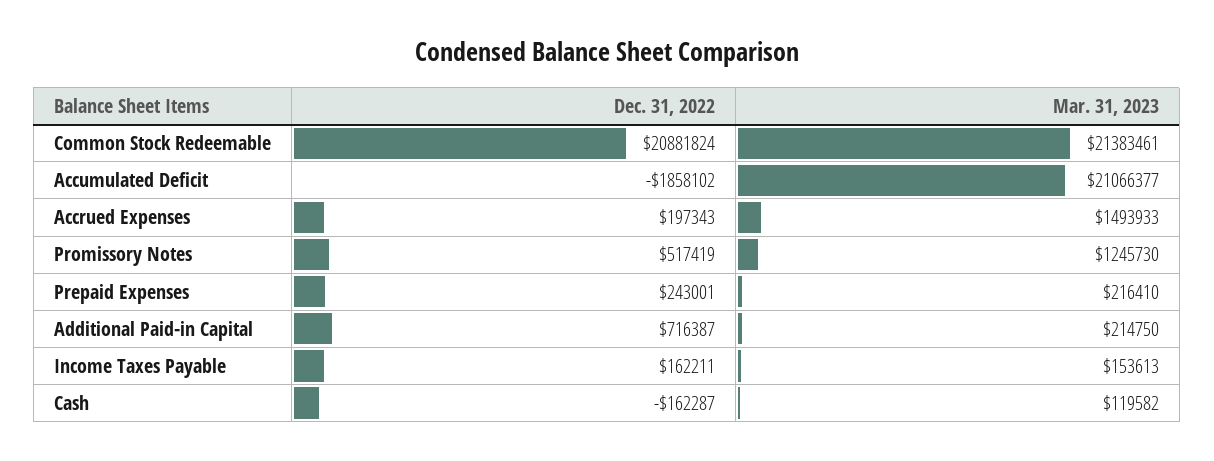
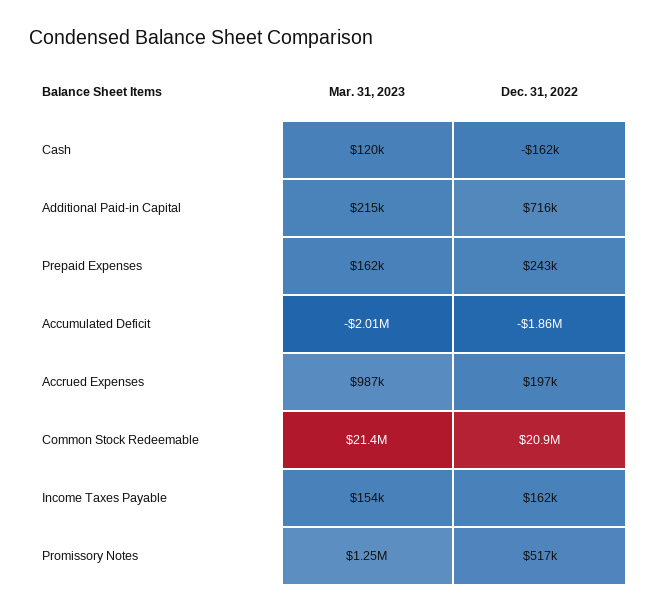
  {
    "Dec. 31, 2022": {
      "Common Stock Redeemable": 20881824,
      "Accumulated Deficit": -1858102,
      "Accrued Expenses": 197343,
      "Promissory Notes": 517419,
      "Prepaid Expenses": 243001,
      "Additional Paid-in Capital": 716387,
      "Income Taxes Payable": 162211,
      "Cash": -162287
    },
    "Mar. 31, 2023": {
      "Common Stock Redeemable": 21383461,
-     "Accumulated Deficit": 21066377,
+     "Accumulated Deficit": -2010000,
-     "Accrued Expenses": 1493933,
+     "Accrued Expenses": 987000,
      "Promissory Notes": 1245730,
-     "Prepaid Expenses": 216410,
+     "Prepaid Expenses": 162000,
      "Additional Paid-in Capital": 214750,
      "Income Taxes Payable": 153613,
      "Cash": 119582
    }
  }

